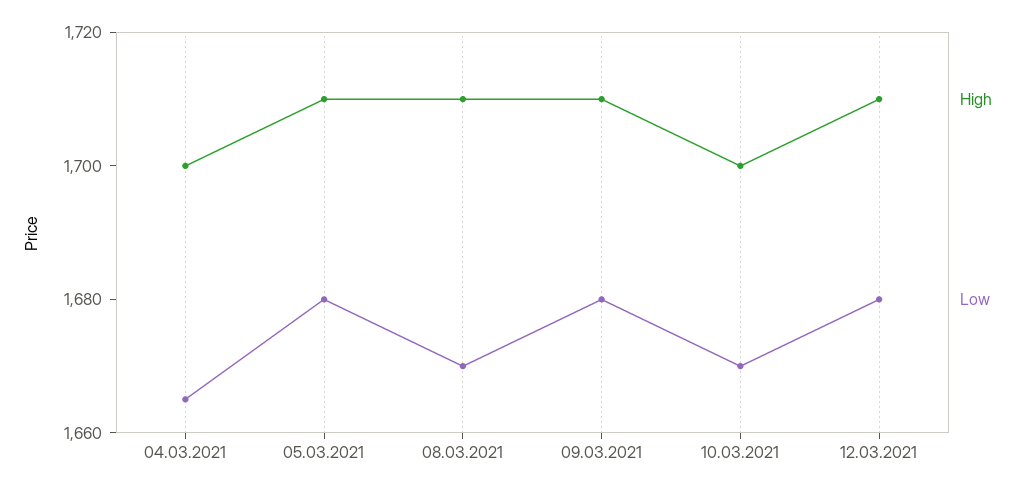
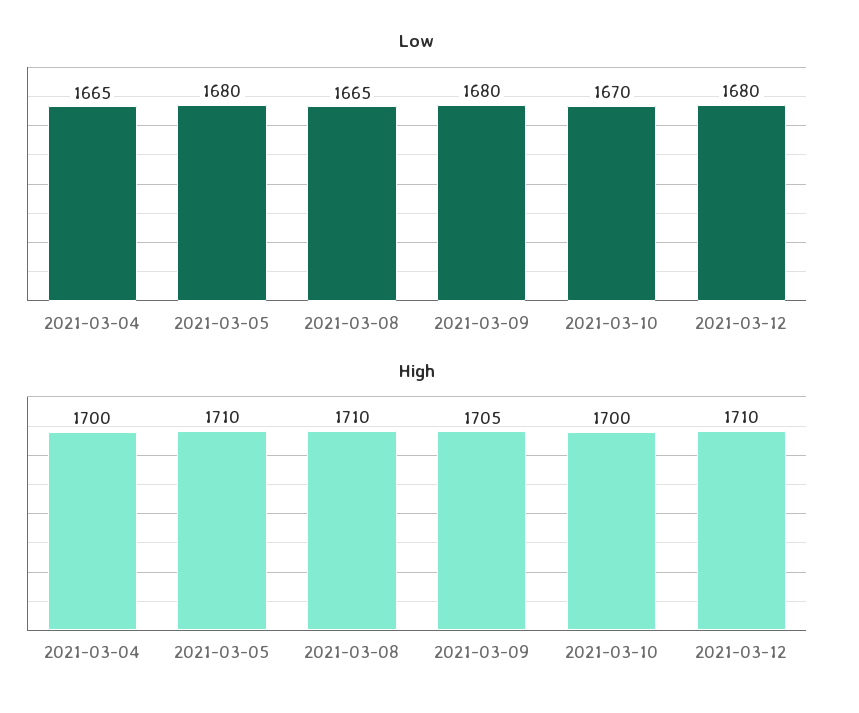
  {
    "High": {
      "04.03.2021": 1700,
      "05.03.2021": 1710,
      "08.03.2021": 1710,
-     "09.03.2021": 1710,
+     "09.03.2021": 1705,
      "10.03.2021": 1700,
      "12.03.2021": 1710
    },
    "Low": {
      "04.03.2021": 1665,
      "05.03.2021": 1680,
-     "08.03.2021": 1670,
+     "08.03.2021": 1665,
      "09.03.2021": 1680,
      "10.03.2021": 1670,
      "12.03.2021": 1680
    }
  }

